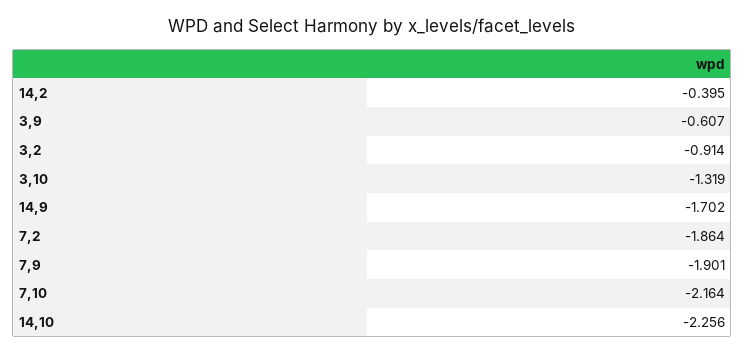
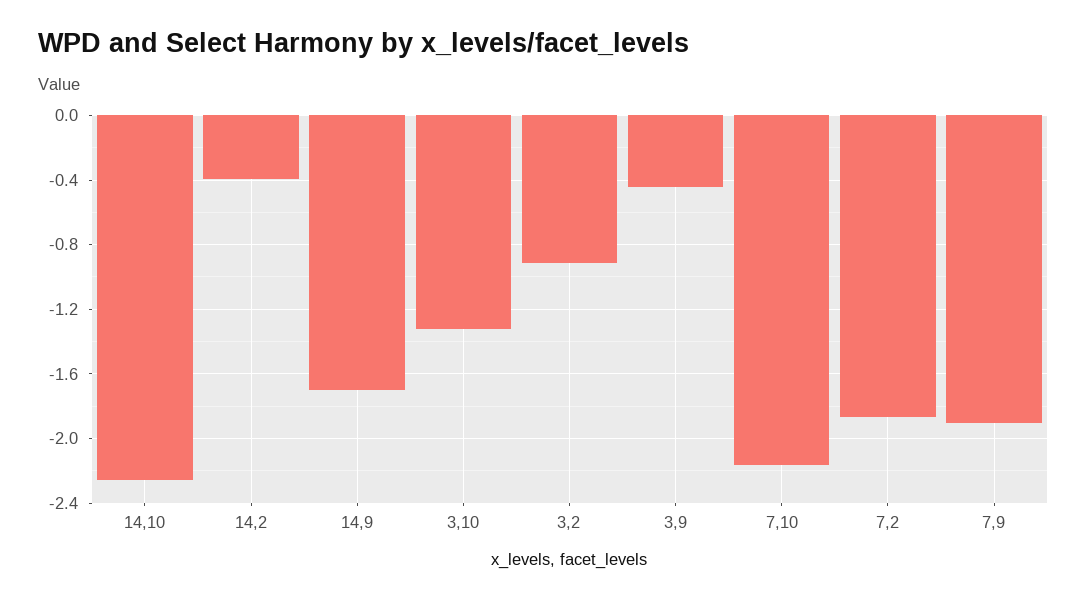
  {
    "14,2": -0.395,
-   "3,9": -0.607,
+   "3,9": -0.45,
    "3,2": -0.914,
    "3,10": -1.319,
    "14,9": -1.702,
    "7,2": -1.864,
    "7,9": -1.901,
    "7,10": -2.164,
    "14,10": -2.256
  }

